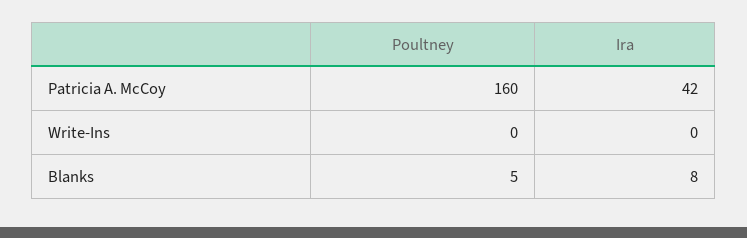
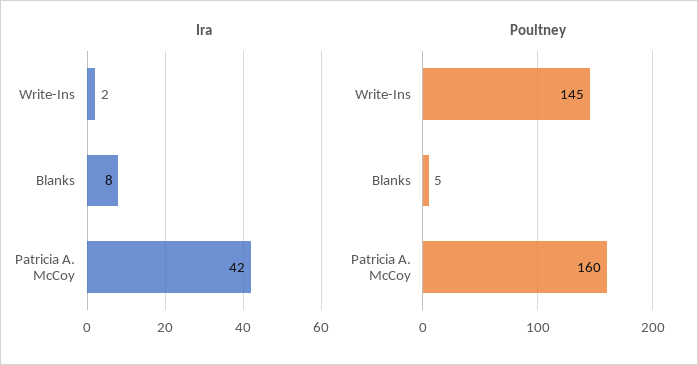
  {
    "Poultney": {
      "Patricia A. McCoy": 160,
-     "Write-Ins": 0,
+     "Write-Ins": 145,
      "Blanks": 5
    },
    "Ira": {
      "Patricia A. McCoy": 42,
-     "Write-Ins": 0,
+     "Write-Ins": 2,
      "Blanks": 8
    }
  }

